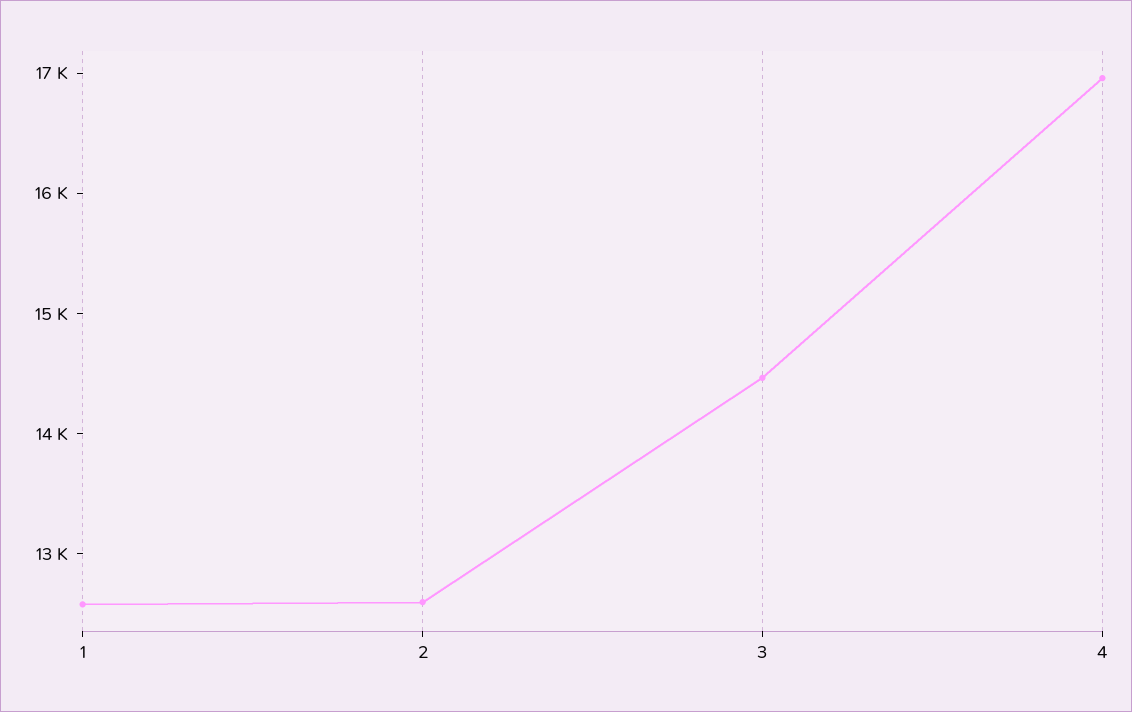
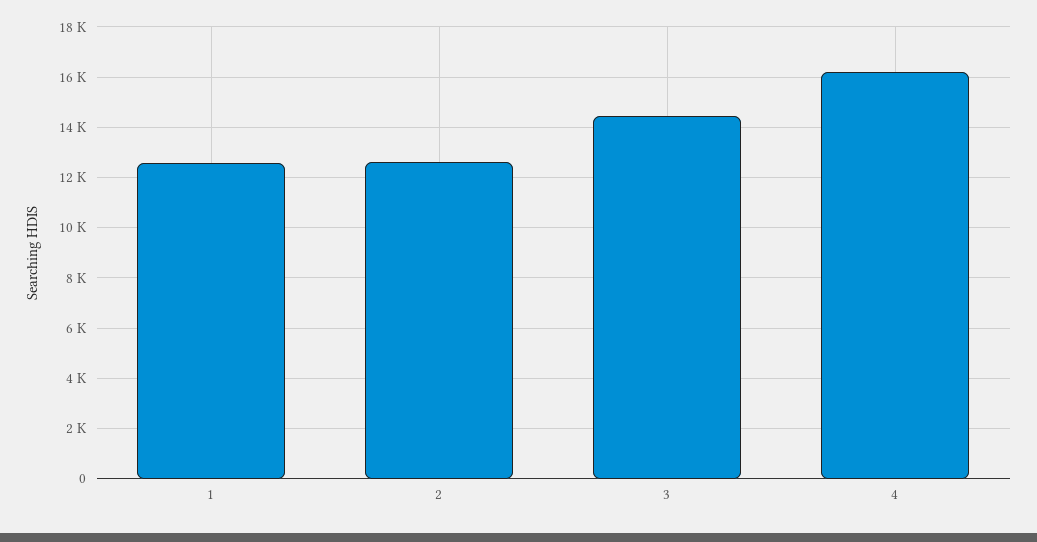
  {
    "1": 12600,
    "2": 12600,
    "3": 14400,
-   "4": 17000
+   "4": 16250
  }

